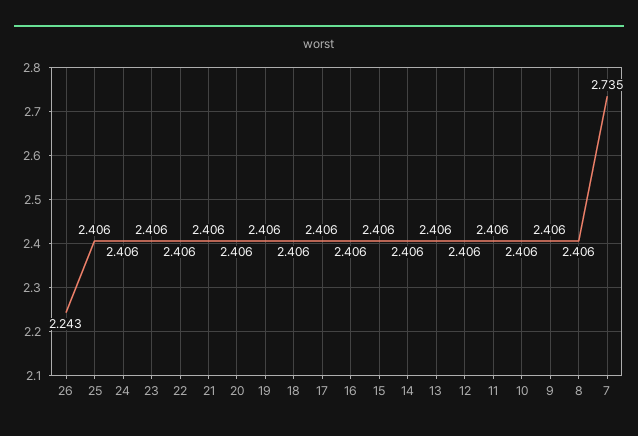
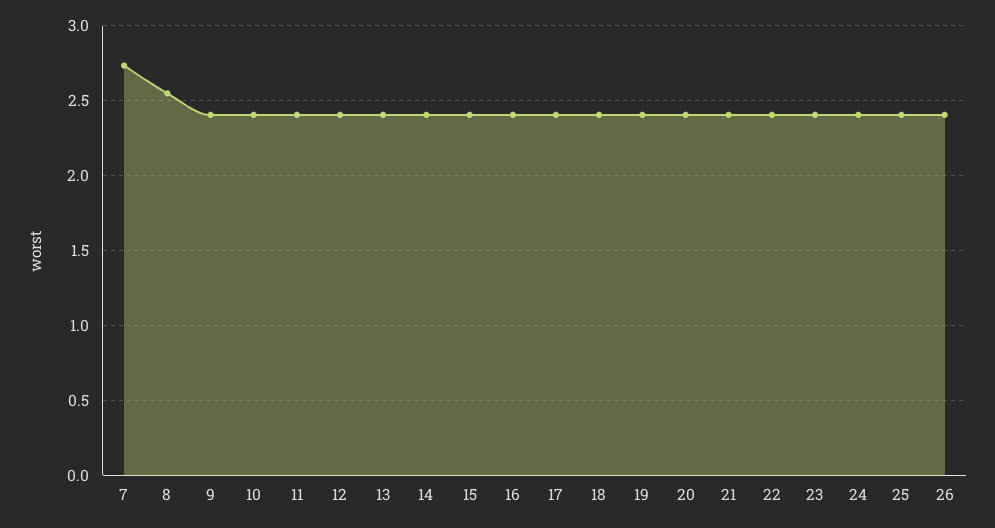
  {
-   "26": 2.243,
+   "26": 2.4,
    "25": 2.406,
    "24": 2.406,
    "23": 2.406,
    "22": 2.406,
    "21": 2.406,
    "20": 2.406,
    "19": 2.406,
    "18": 2.406,
    "17": 2.406,
    "16": 2.406,
    "15": 2.406,
    "14": 2.406,
    "13": 2.406,
    "12": 2.406,
    "11": 2.406,
    "10": 2.406,
    "9": 2.406,
-   "8": 2.406,
+   "8": 2.55,
    "7": 2.735
  }

